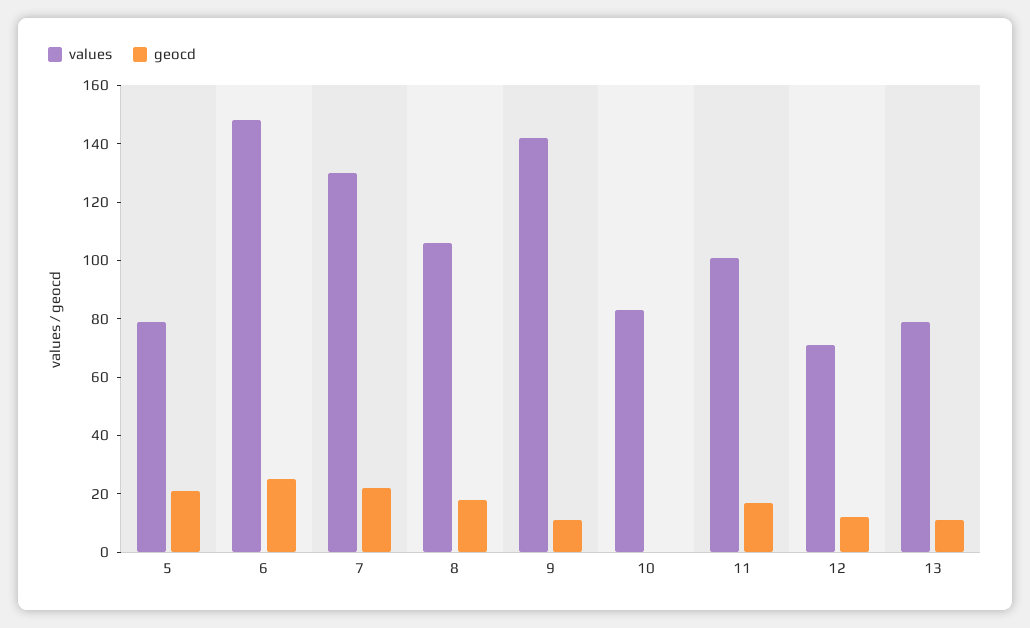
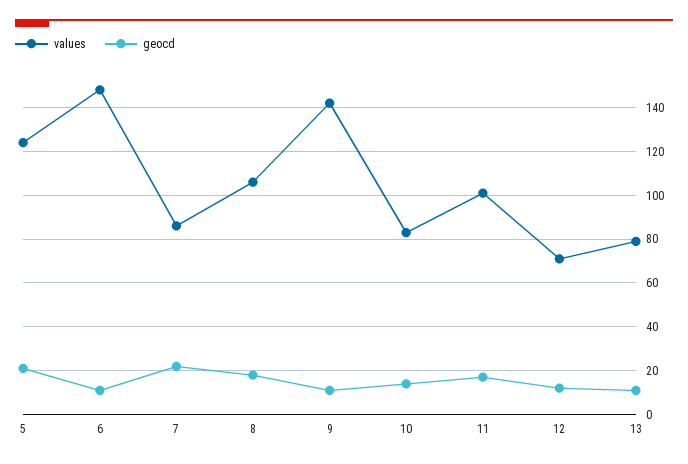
  {
    "values": {
-     "5": 80,
+     "5": 125,
      "6": 150,
-     "7": 130,
+     "7": 85,
      "8": 105,
      "9": 140,
      "10": 85,
      "11": 100,
      "12": 70,
      "13": 80
    },
    "geocd": {
      "5": 20,
-     "6": 25,
+     "6": 10,
      "7": 20,
      "8": 20,
      "9": 10,
-     "10": 0,
+     "10": 15,
      "11": 15,
      "12": 10,
      "13": 10
    }
  }

